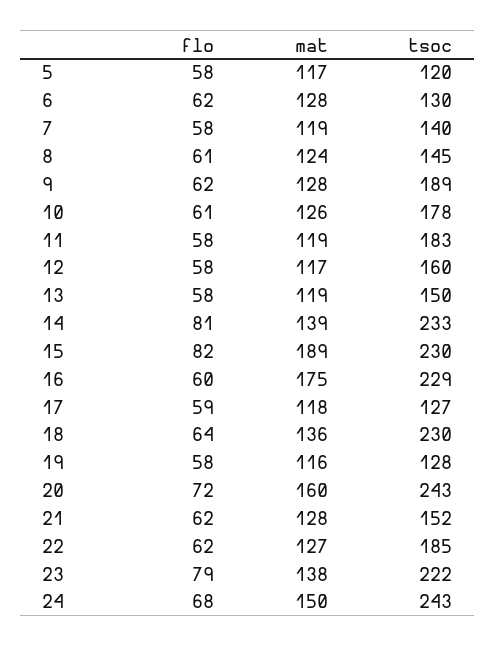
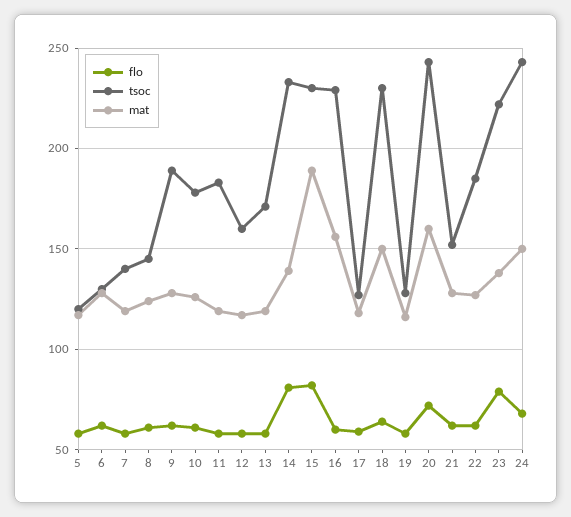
  {
    "flo": {
      "5": 58,
      "6": 62,
      "7": 58,
      "8": 61,
      "9": 62,
      "10": 61,
      "11": 58,
      "12": 58,
      "13": 58,
      "14": 81,
      "15": 82,
      "16": 60,
      "17": 59,
      "18": 64,
      "19": 58,
      "20": 72,
      "21": 62,
      "22": 62,
      "23": 79,
      "24": 68
    },
    "mat": {
      "5": 117,
      "6": 128,
      "7": 119,
      "8": 124,
      "9": 128,
      "10": 126,
      "11": 119,
      "12": 117,
      "13": 119,
      "14": 139,
      "15": 189,
-     "16": 175,
+     "16": 155,
      "17": 118,
-     "18": 136,
+     "18": 150,
      "19": 116,
      "20": 160,
      "21": 128,
      "22": 127,
      "23": 138,
      "24": 150
    },
    "tsoc": {
      "5": 120,
      "6": 130,
      "7": 140,
      "8": 145,
      "9": 189,
      "10": 178,
      "11": 183,
      "12": 160,
-     "13": 150,
+     "13": 170,
      "14": 233,
      "15": 230,
      "16": 229,
      "17": 127,
      "18": 230,
      "19": 128,
      "20": 243,
      "21": 152,
      "22": 185,
      "23": 222,
      "24": 243
    }
  }

